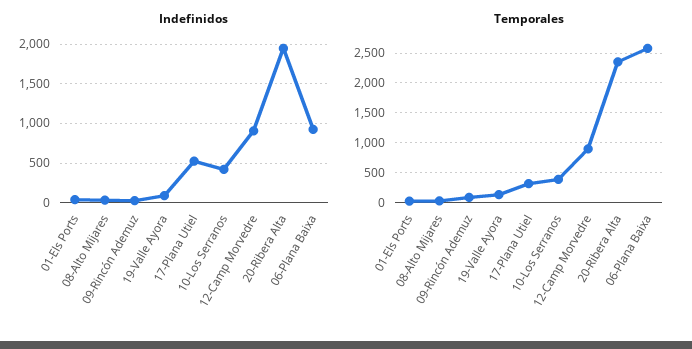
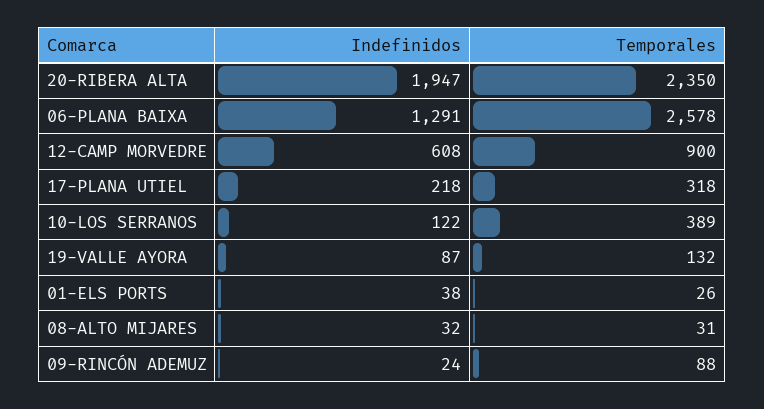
  {
    "Indefinidos": {
      "01-Els Ports": 38,
      "08-Alto Mijares": 32,
      "09-Rincón Ademuz": 24,
      "19-Valle Ayora": 87,
-     "17-Plana Utiel": 500,
+     "17-Plana Utiel": 218,
-     "10-Los Serranos": 400,
+     "10-Los Serranos": 122,
-     "12-Camp Morvedre": 900,
+     "12-Camp Morvedre": 608,
      "20-Ribera Alta": 1947,
-     "06-Plana Baixa": 900
+     "06-Plana Baixa": 1291
    },
    "Temporales": {
      "01-Els Ports": 26,
      "08-Alto Mijares": 31,
      "09-Rincón Ademuz": 88,
      "19-Valle Ayora": 132,
      "17-Plana Utiel": 318,
      "10-Los Serranos": 389,
      "12-Camp Morvedre": 900,
      "20-Ribera Alta": 2350,
      "06-Plana Baixa": 2578
    }
  }

